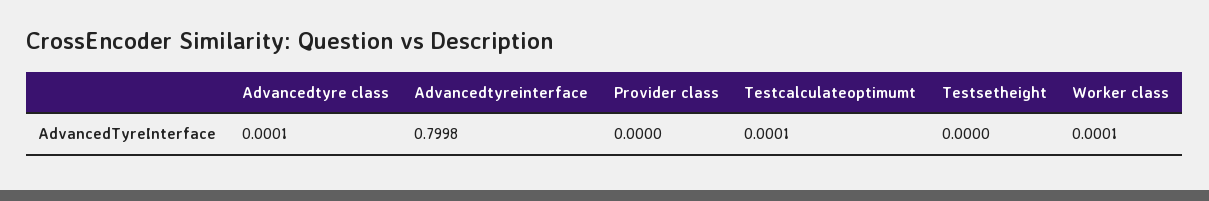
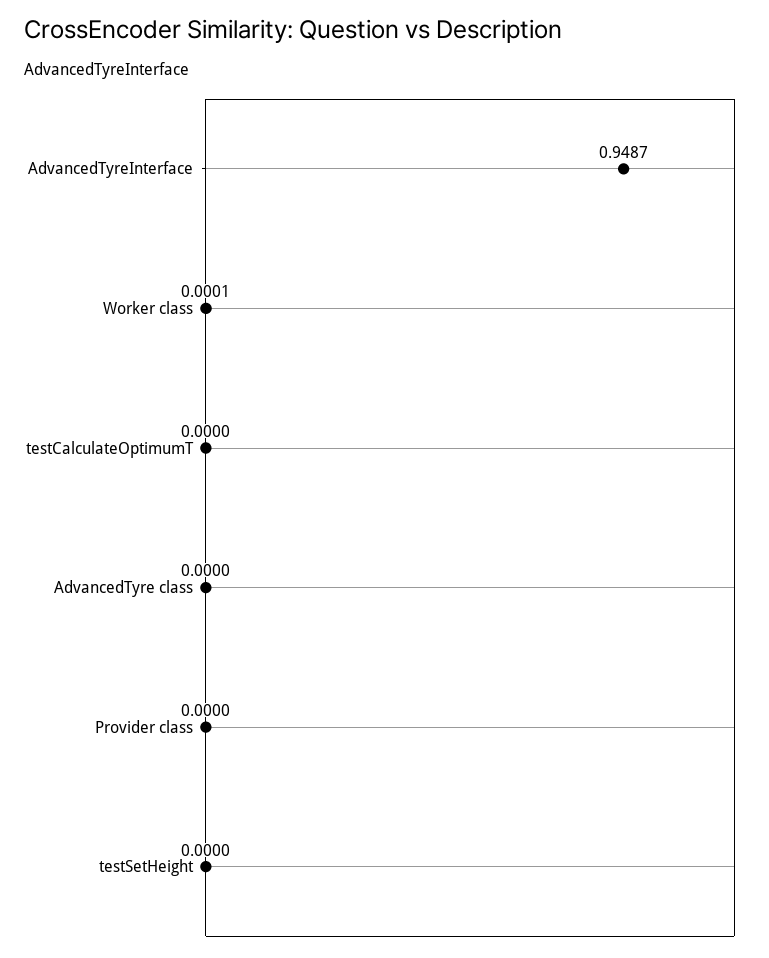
  {
-   "Advancedtyre class": 0.0001,
+   "Advancedtyre class": 0,
-   "Advancedtyreinterface": 0.7998,
+   "Advancedtyreinterface": 0.9487,
    "Provider class": 0,
-   "Testcalculateoptimumt": 0.0001,
+   "Testcalculateoptimumt": 0,
    "Testsetheight": 0,
    "Worker class": 0.0001
  }

